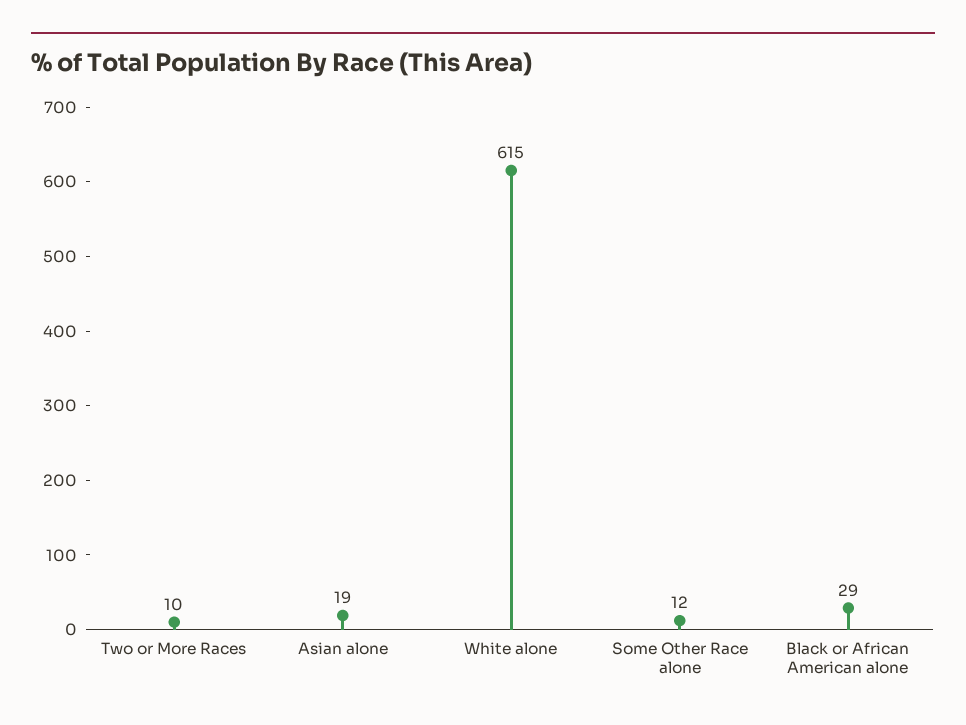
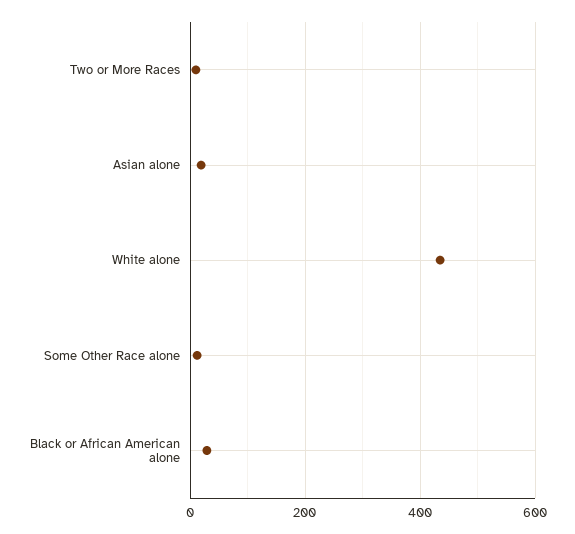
  {
    "Two or More Races": 10,
    "Asian alone": 19,
-   "White alone": 615,
+   "White alone": 440,
    "Some Other Race alone": 12,
    "Black or African American alone": 29
  }

